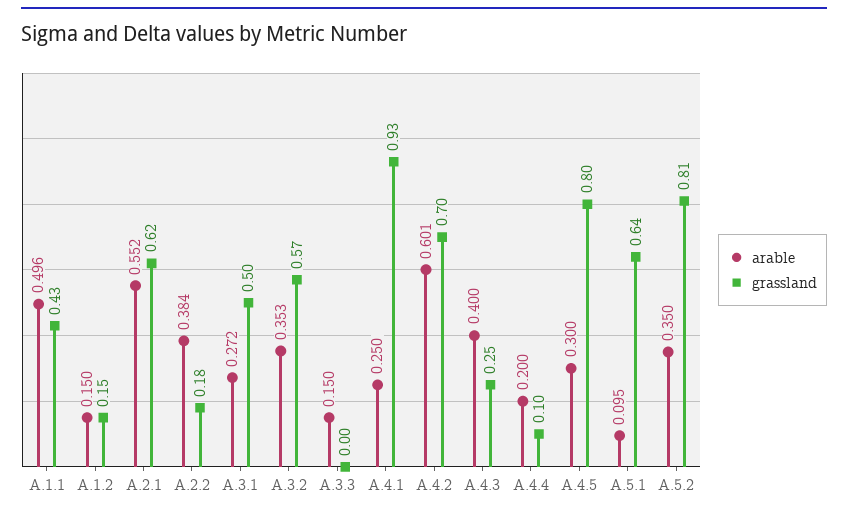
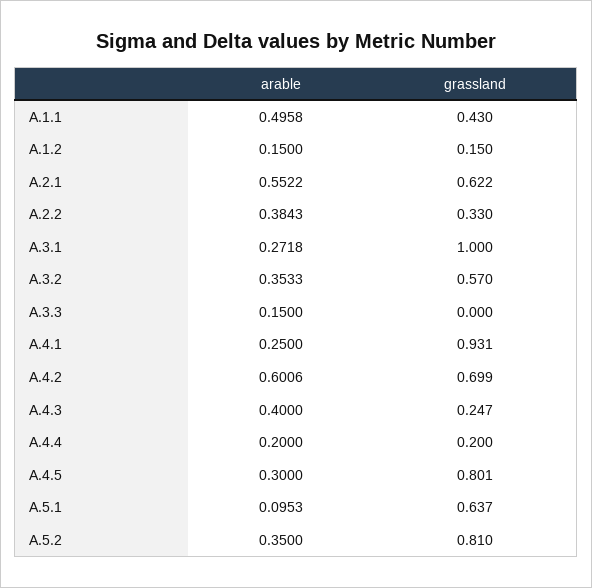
  {
    "arable": {
      "A.1.1": 0.4958,
      "A.1.2": 0.15,
      "A.2.1": 0.5522,
      "A.2.2": 0.3843,
      "A.3.1": 0.2718,
      "A.3.2": 0.3533,
      "A.3.3": 0.15,
      "A.4.1": 0.25,
      "A.4.2": 0.6006,
      "A.4.3": 0.4,
      "A.4.4": 0.2,
      "A.4.5": 0.3,
      "A.5.1": 0.0953,
      "A.5.2": 0.35
    },
    "grassland": {
      "A.1.1": 0.43,
      "A.1.2": 0.15,
      "A.2.1": 0.622,
-     "A.2.2": 0.18,
+     "A.2.2": 0.33,
-     "A.3.1": 0.5,
+     "A.3.1": 1,
      "A.3.2": 0.57,
      "A.3.3": 0,
      "A.4.1": 0.931,
      "A.4.2": 0.699,
      "A.4.3": 0.247,
-     "A.4.4": 0.1,
+     "A.4.4": 0.2,
      "A.4.5": 0.801,
      "A.5.1": 0.637,
      "A.5.2": 0.81
    }
  }

